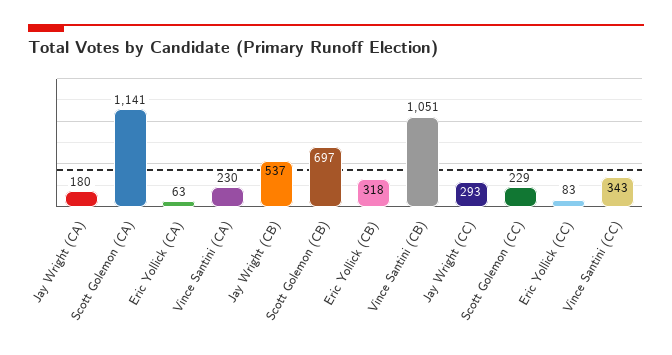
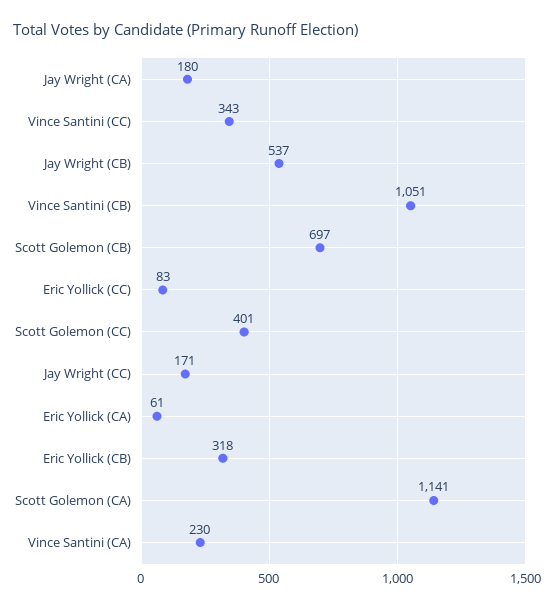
  {
    "Jay Wright (CA)": 180,
    "Scott Golemon (CA)": 1141,
-   "Eric Yollick (CA)": 63,
+   "Eric Yollick (CA)": 61,
    "Vince Santini (CA)": 230,
    "Jay Wright (CB)": 537,
    "Scott Golemon (CB)": 697,
    "Eric Yollick (CB)": 318,
    "Vince Santini (CB)": 1051,
-   "Jay Wright (CC)": 293,
+   "Jay Wright (CC)": 171,
-   "Scott Golemon (CC)": 229,
+   "Scott Golemon (CC)": 401,
    "Eric Yollick (CC)": 83,
    "Vince Santini (CC)": 343
  }

